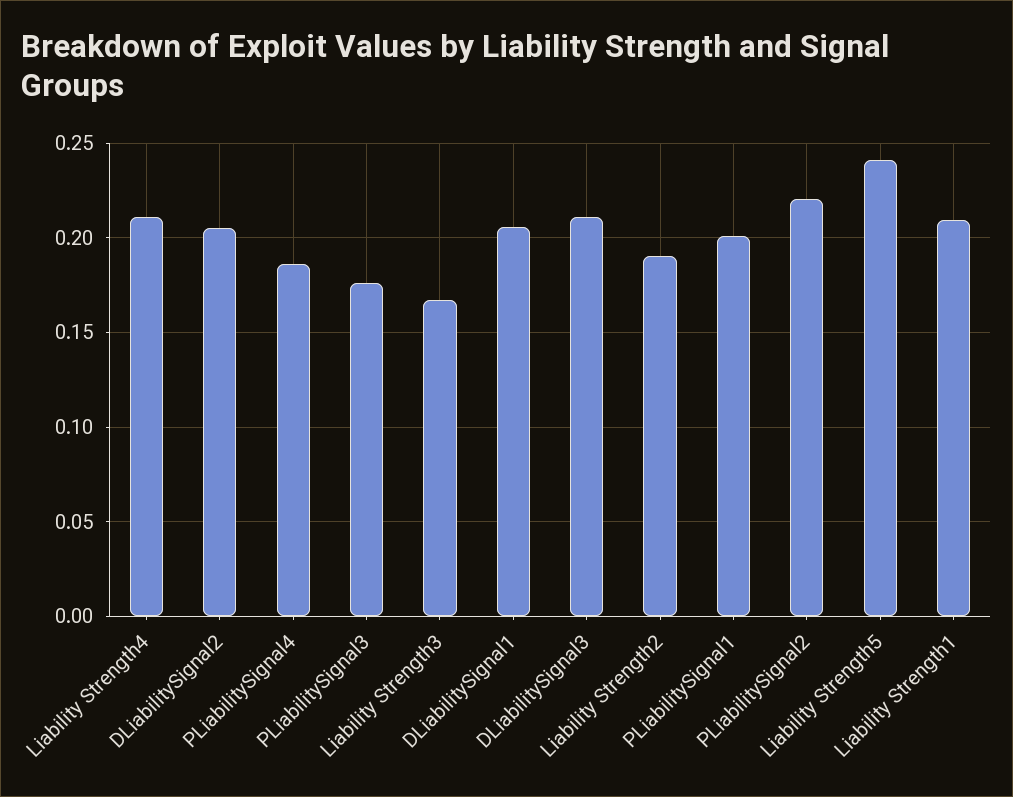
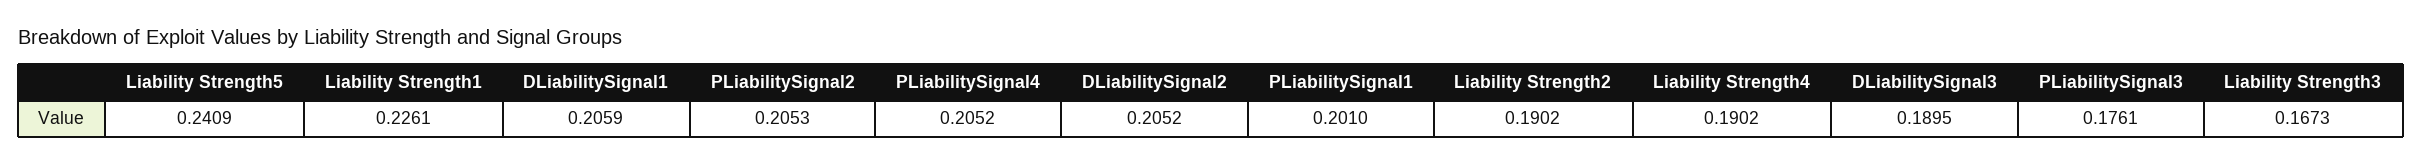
  {
-   "Liability Strength4": 0.21,
+   "Liability Strength4": 0.1902,
    "DLiabilitySignal2": 0.2052,
-   "PLiabilitySignal4": 0.185,
+   "PLiabilitySignal4": 0.2052,
    "PLiabilitySignal3": 0.1761,
    "Liability Strength3": 0.1673,
    "DLiabilitySignal1": 0.2059,
-   "DLiabilitySignal3": 0.21,
+   "DLiabilitySignal3": 0.1895,
    "Liability Strength2": 0.1902,
    "PLiabilitySignal1": 0.201,
-   "PLiabilitySignal2": 0.22,
+   "PLiabilitySignal2": 0.2053,
    "Liability Strength5": 0.2409,
-   "Liability Strength1": 0.21
+   "Liability Strength1": 0.2261
  }

